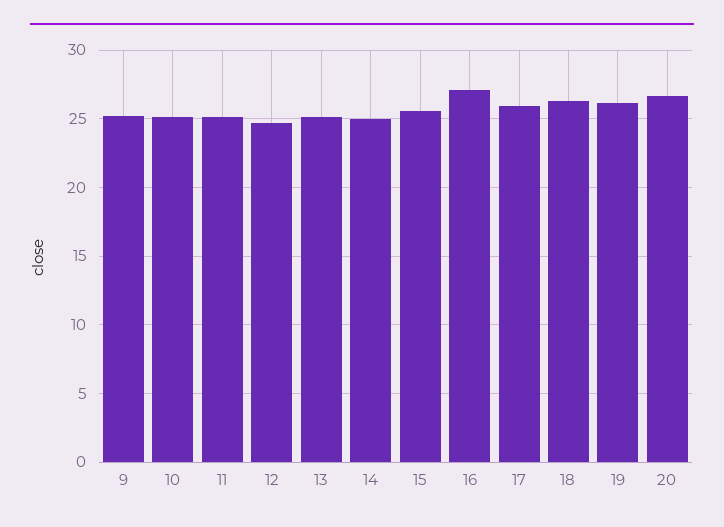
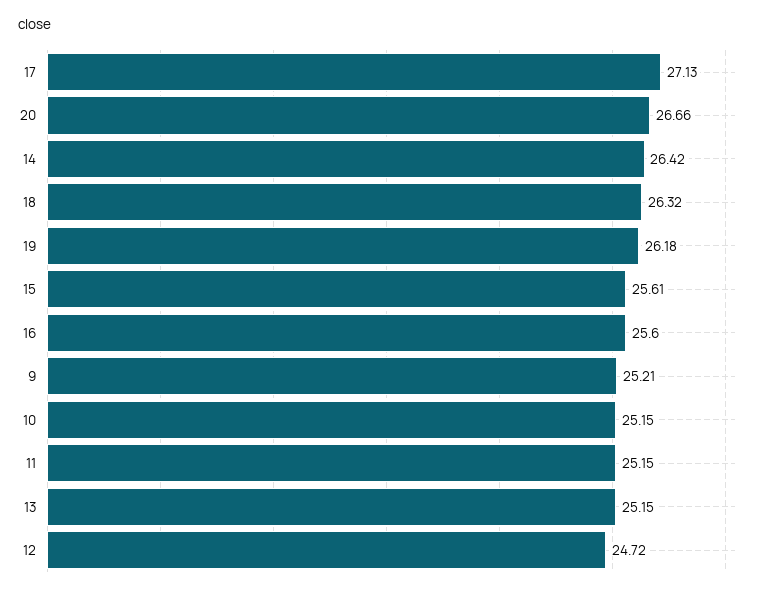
  {
    "9": 25.21,
    "10": 25.15,
    "11": 25.15,
    "12": 24.72,
    "13": 25.15,
-   "14": 25,
+   "14": 26.42,
    "15": 25.61,
-   "16": 27,
+   "16": 25.6,
-   "17": 26,
+   "17": 27.13,
    "18": 26.32,
    "19": 26.18,
    "20": 26.66
  }

